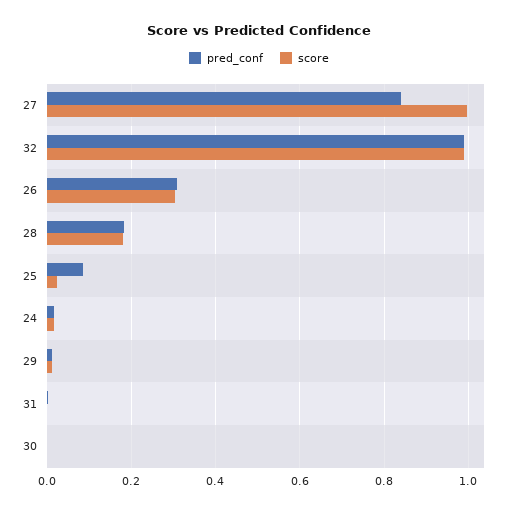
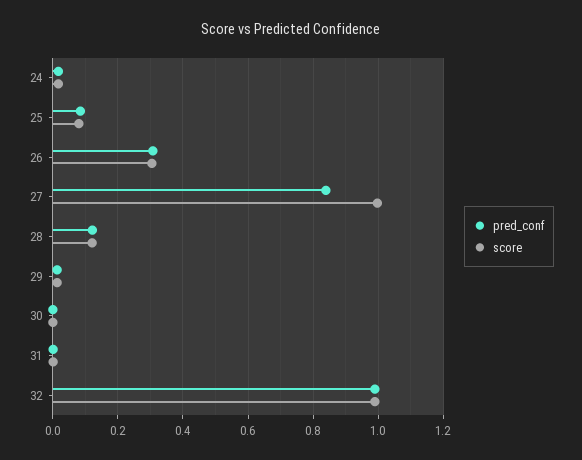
  {
    "pred_conf": {
      "27": 0.84,
      "32": 0.98,
      "26": 0.3,
-     "28": 0.18,
+     "28": 0.12,
      "25": 0.08,
      "24": 0.02,
      "29": 0.02,
      "31": 0,
      "30": 0
    },
    "score": {
      "27": 1,
      "32": 0.98,
      "26": 0.3,
-     "28": 0.18,
+     "28": 0.12,
-     "25": 0.02,
+     "25": 0.08,
      "24": 0.02,
      "29": 0.02,
      "31": 0,
      "30": 0
    }
  }

